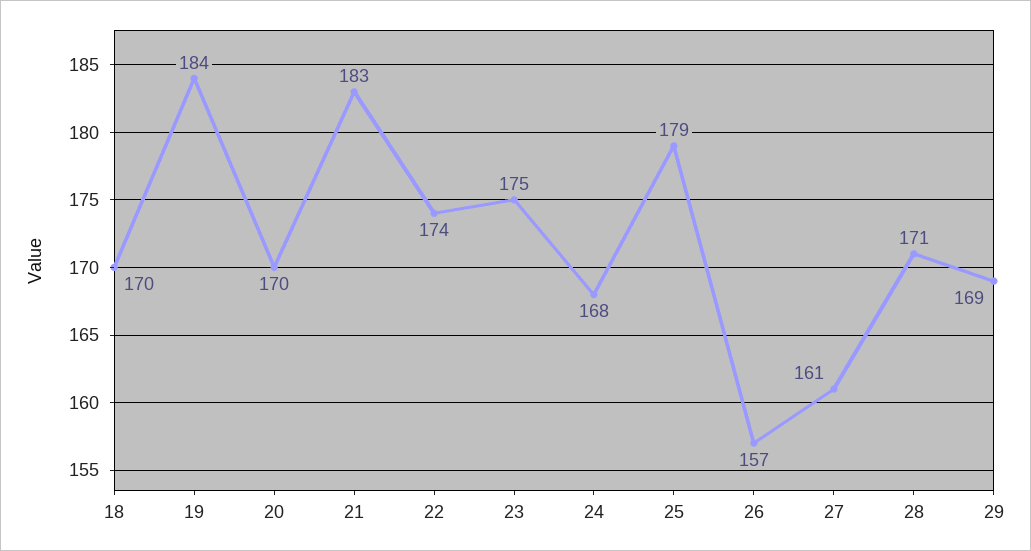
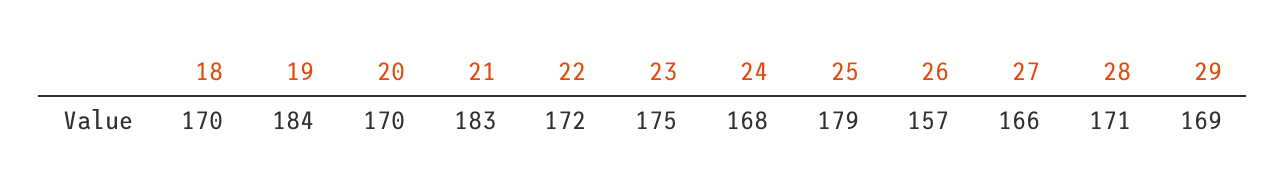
  {
    "18": 170,
    "19": 184,
    "20": 170,
    "21": 183,
-   "22": 174,
+   "22": 172,
    "23": 175,
    "24": 168,
    "25": 179,
    "26": 157,
-   "27": 161,
+   "27": 166,
    "28": 171,
    "29": 169
  }

